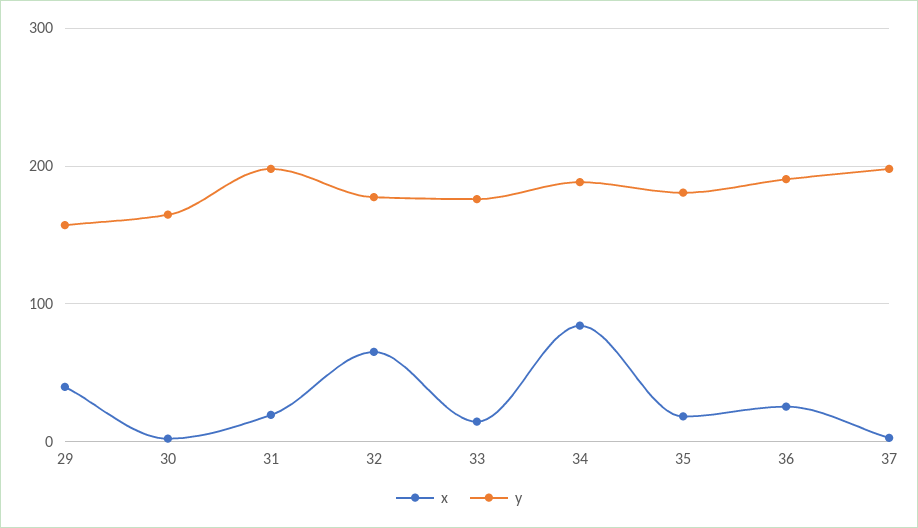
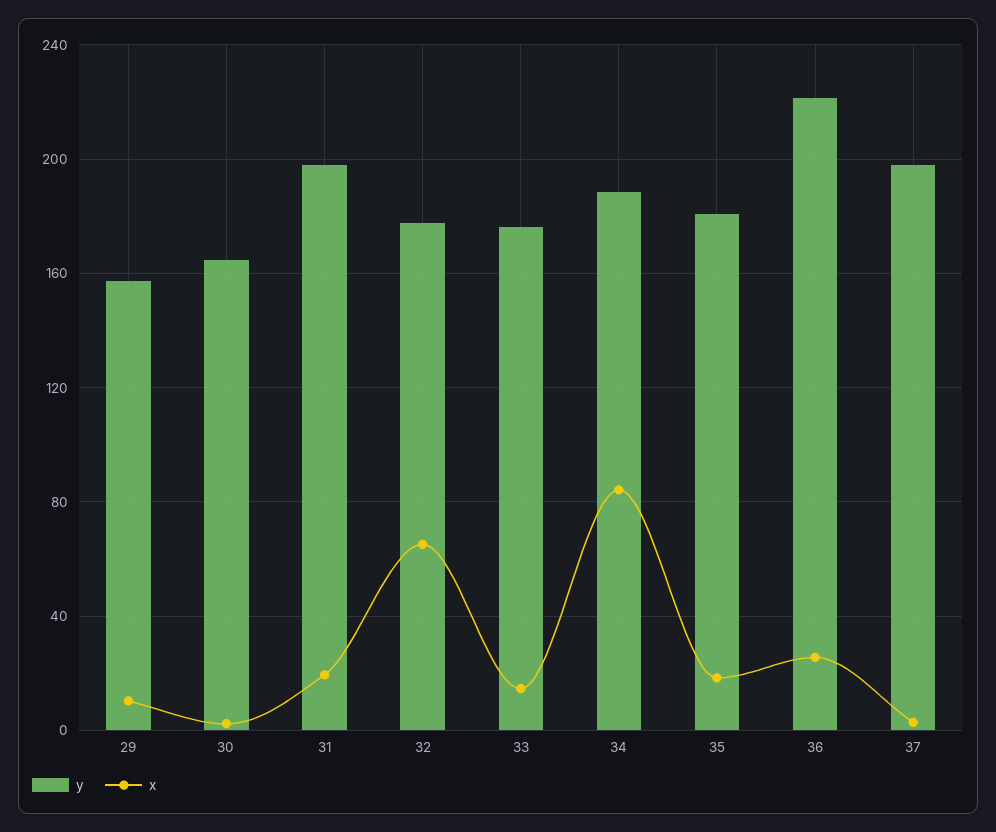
  {
    "x": {
-     "29": 40,
+     "29": 10,
      "30": 0,
      "31": 20,
      "32": 65,
      "33": 15,
      "34": 85,
      "35": 20,
      "36": 25,
      "37": 5
    },
    "y": {
      "29": 155,
      "30": 165,
      "31": 200,
      "32": 180,
      "33": 175,
      "34": 190,
      "35": 180,
-     "36": 190,
+     "36": 220,
      "37": 200
    }
  }

